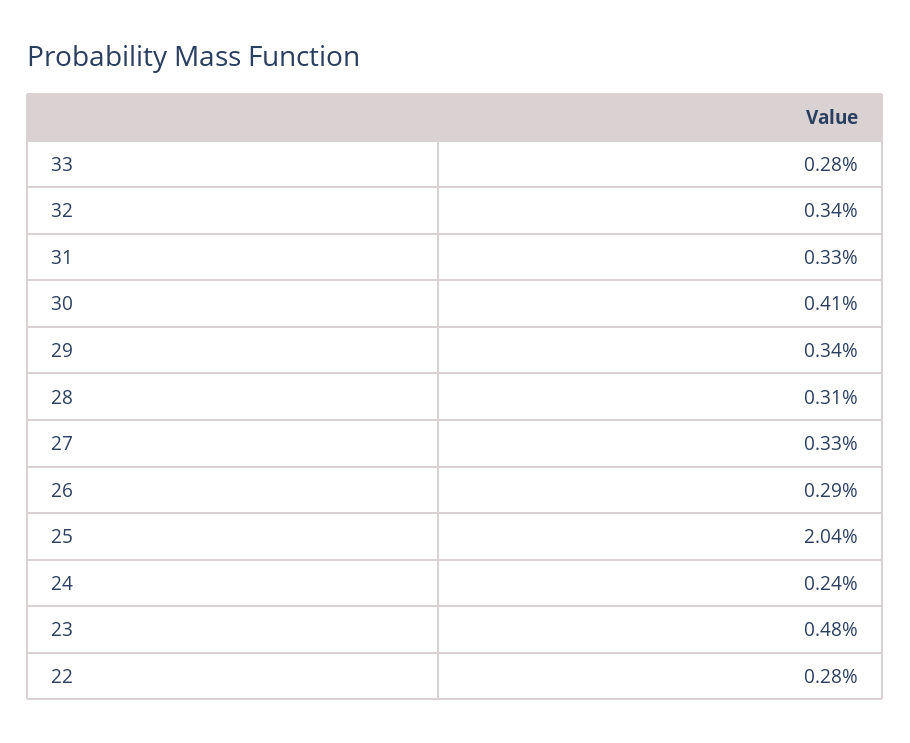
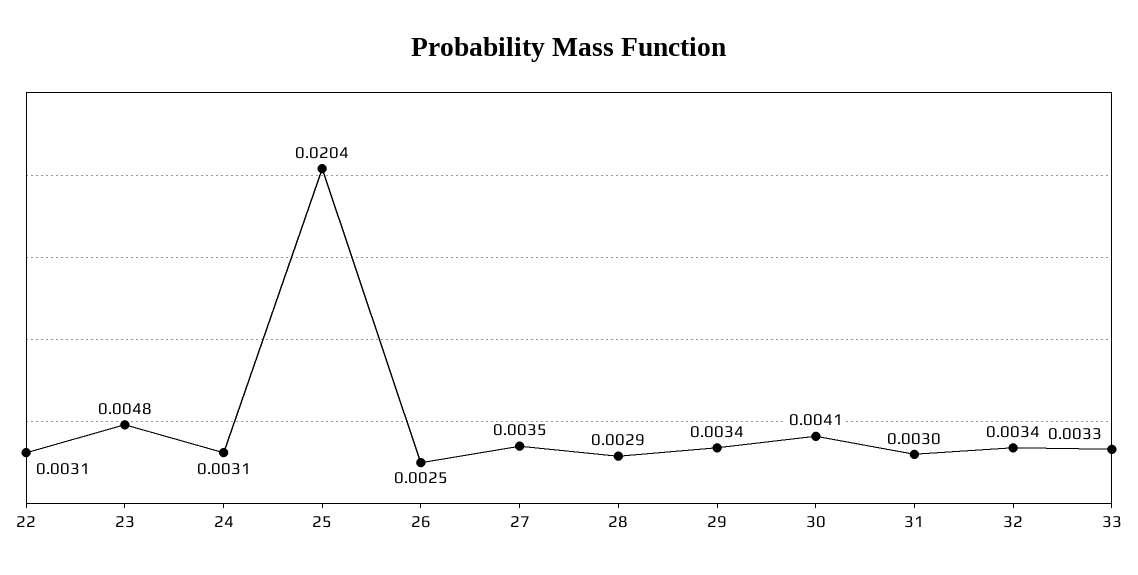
  {
-   "33": 0.0028,
+   "33": 0.0033,
    "32": 0.0034,
-   "31": 0.0033,
+   "31": 0.003,
    "30": 0.0041,
    "29": 0.0034,
-   "28": 0.0031,
+   "28": 0.0029,
-   "27": 0.0033,
+   "27": 0.0035,
-   "26": 0.0029,
+   "26": 0.0025,
    "25": 0.0204,
-   "24": 0.0024,
+   "24": 0.0031,
    "23": 0.0048,
-   "22": 0.0028
+   "22": 0.0031
  }

